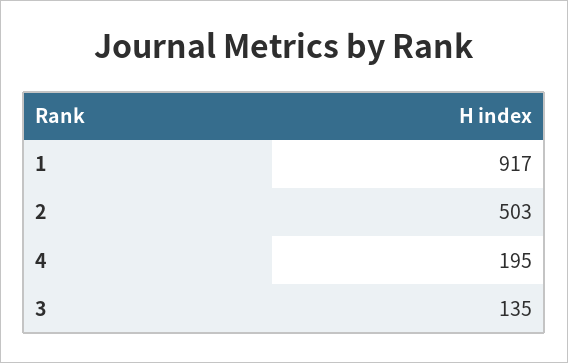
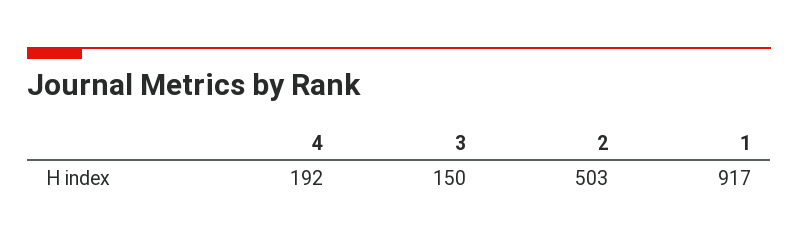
  {
    "1": 917,
    "2": 503,
-   "4": 195,
+   "4": 192,
-   "3": 135
+   "3": 150
  }

